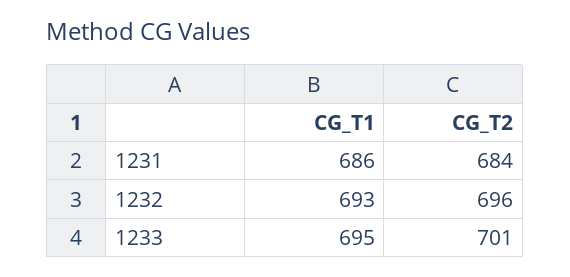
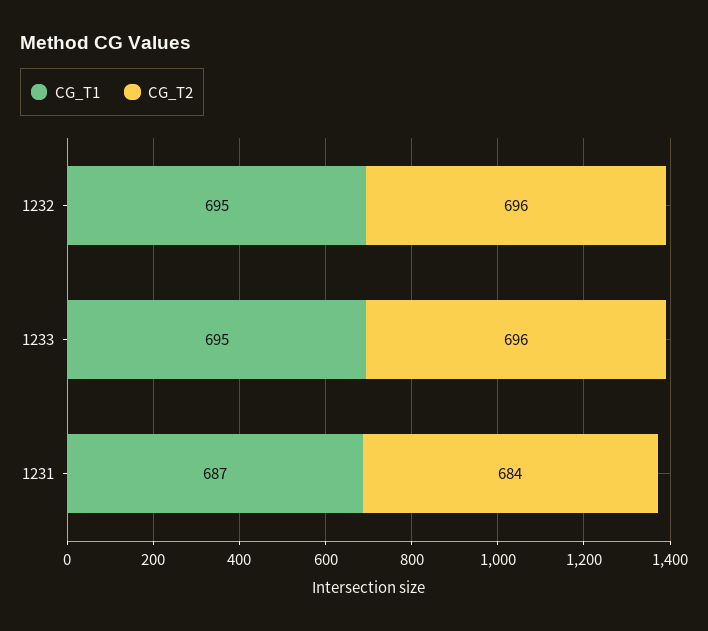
  {
    "CG_T1": {
-     "1231": 686,
+     "1231": 687,
-     "1232": 693,
+     "1232": 695,
      "1233": 695
    },
    "CG_T2": {
      "1231": 684,
      "1232": 696,
-     "1233": 701
+     "1233": 696
    }
  }

